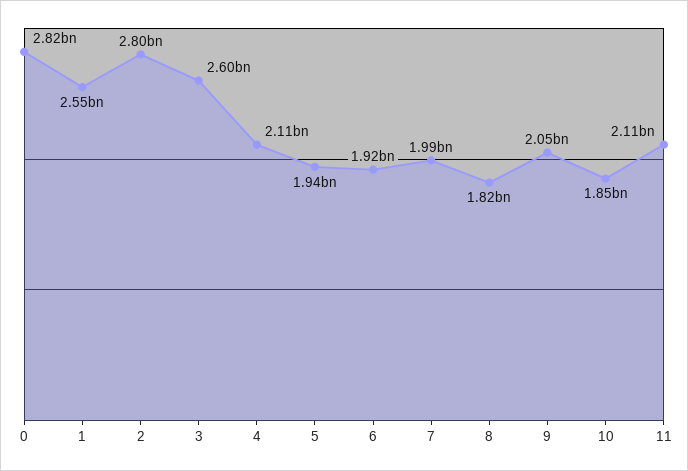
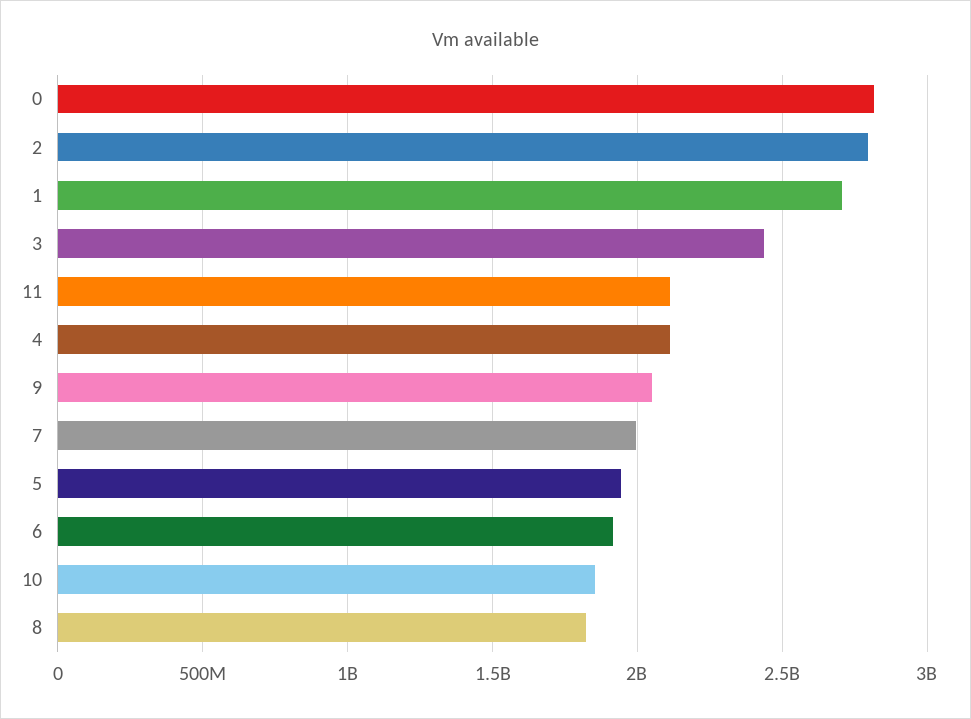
  {
    "0": 2820000000,
-   "1": 2550000000,
+   "1": 2700000000,
    "2": 2800000000,
-   "3": 2600000000,
+   "3": 2450000000,
    "4": 2110000000,
    "5": 1940000000,
    "6": 1920000000,
    "7": 1990000000,
    "8": 1820000000,
    "9": 2050000000,
    "10": 1850000000,
    "11": 2110000000
  }

